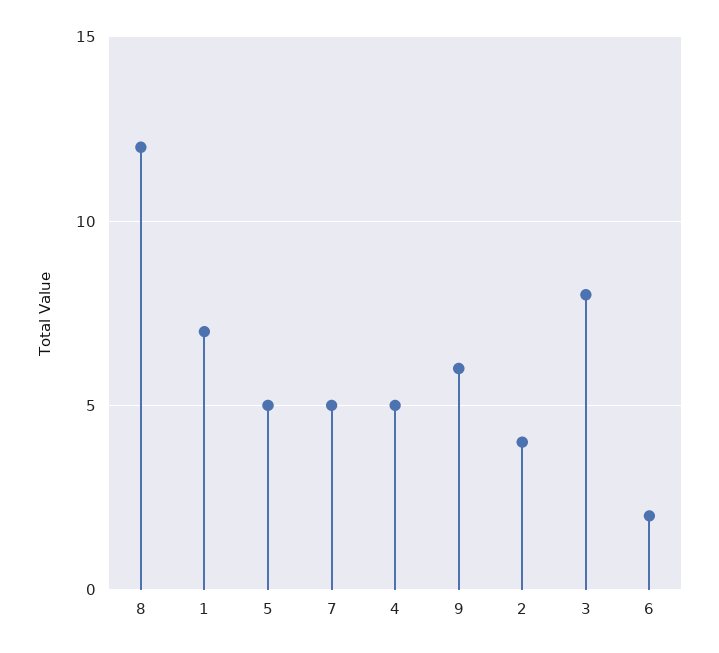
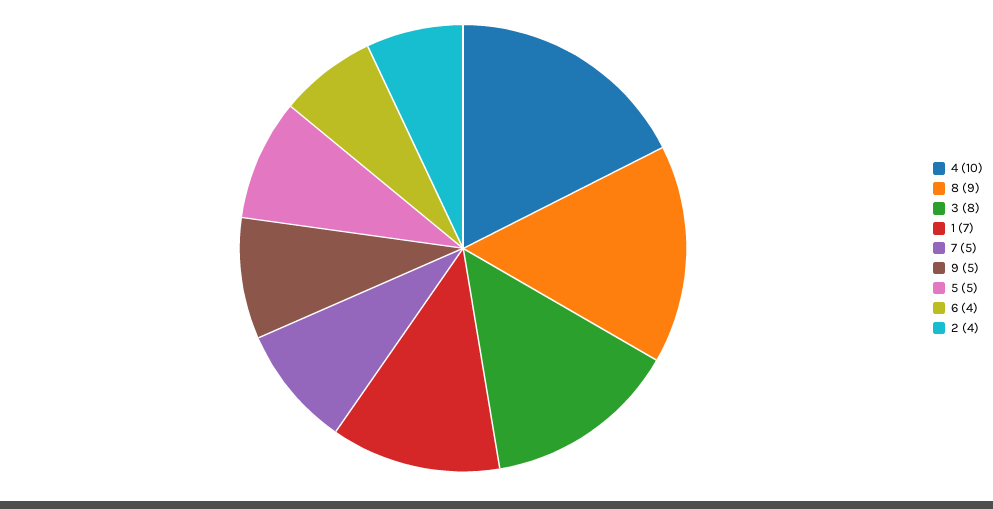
  {
-   "8": 12,
+   "8": 9,
    "1": 7,
    "5": 5,
    "7": 5,
-   "4": 5,
+   "4": 10,
-   "9": 6,
+   "9": 5,
    "2": 4,
    "3": 8,
-   "6": 2
+   "6": 4
  }

